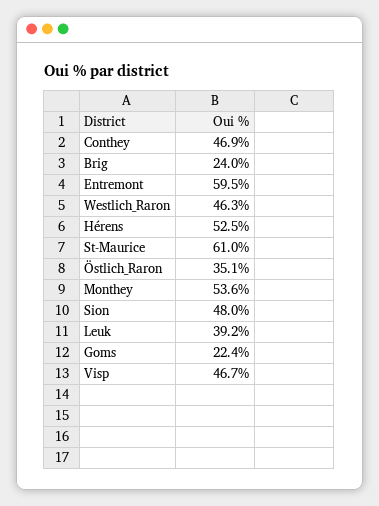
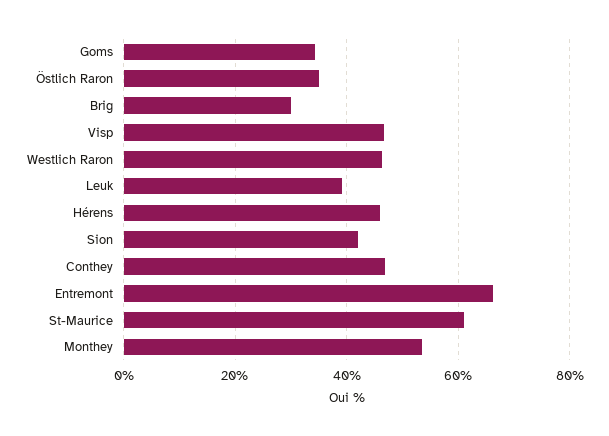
  {
    "Conthey": 46.9,
-   "Brig": 24,
+   "Brig": 30,
-   "Entremont": 59.5,
+   "Entremont": 66,
    "Westlich_Raron": 46.3,
-   "Hérens": 52.5,
+   "Hérens": 46,
    "St-Maurice": 61,
    "Östlich_Raron": 35.1,
    "Monthey": 53.6,
-   "Sion": 48,
+   "Sion": 42,
    "Leuk": 39.2,
-   "Goms": 22.4,
+   "Goms": 34,
    "Visp": 46.7
  }

